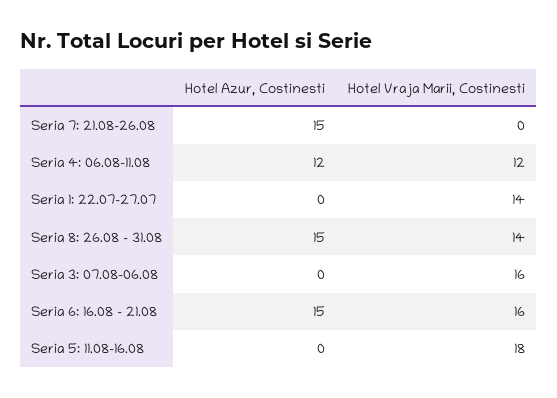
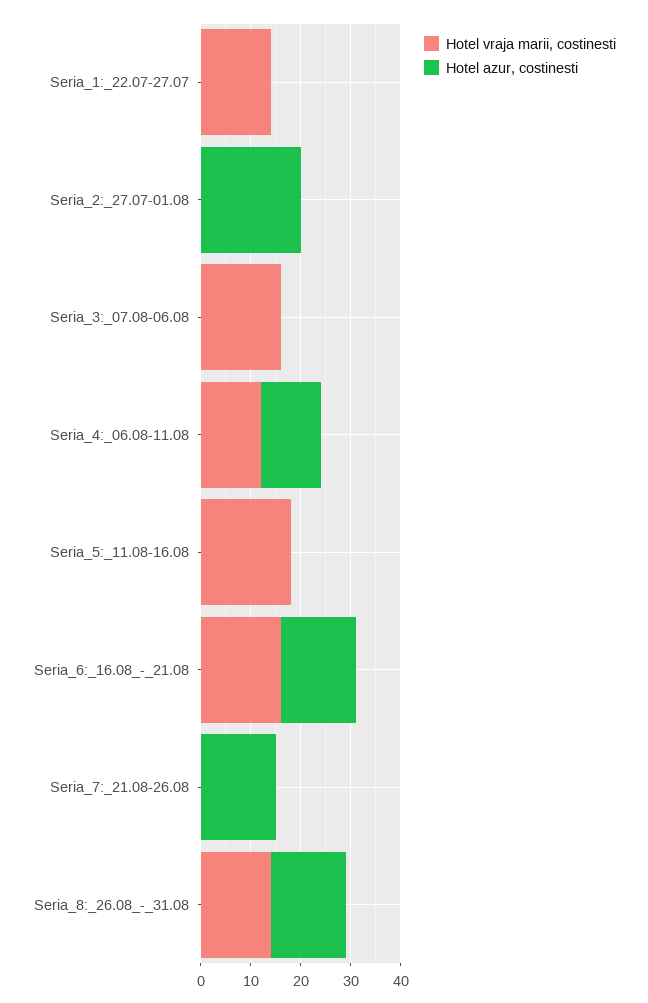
  {
    "Hotel Azur, Costinesti": {
      "Seria 7: 21.08-26.08": 15,
      "Seria 4: 06.08-11.08": 12,
      "Seria 1: 22.07-27.07": 0,
      "Seria 8: 26.08 - 31.08": 15,
      "Seria 3: 07.08-06.08": 0,
      "Seria 6: 16.08 - 21.08": 15,
-     "Seria 5: 11.08-16.08": 0
+     "Seria 5: 11.08-16.08": 0,
+     "Seria_2:_27.07-01.08": 20
    },
    "Hotel Vraja Marii, Costinesti": {
      "Seria 7: 21.08-26.08": 0,
      "Seria 4: 06.08-11.08": 12,
      "Seria 1: 22.07-27.07": 14,
      "Seria 8: 26.08 - 31.08": 14,
      "Seria 3: 07.08-06.08": 16,
      "Seria 6: 16.08 - 21.08": 16,
-     "Seria 5: 11.08-16.08": 18
+     "Seria 5: 11.08-16.08": 18,
+     "Seria_2:_27.07-01.08": 0
    }
  }

